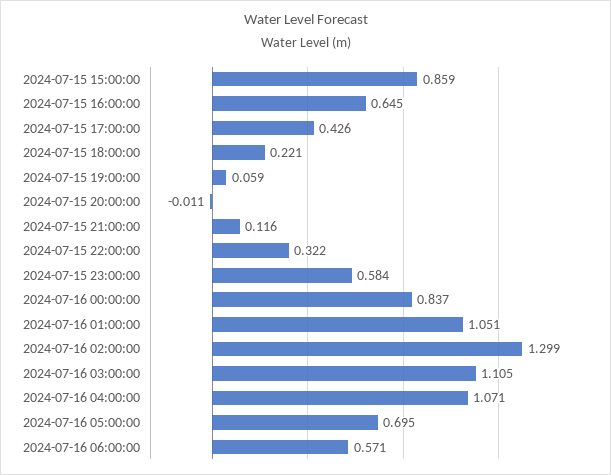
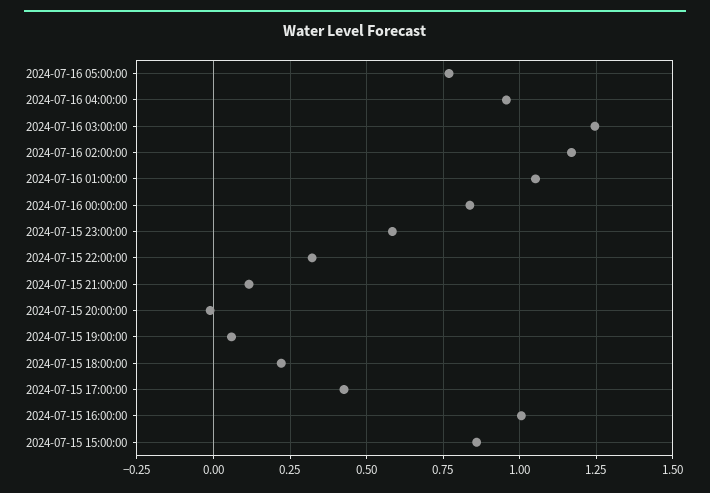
  {
    "2024-07-15 15:00:00": 0.859,
-   "2024-07-15 16:00:00": 0.645,
+   "2024-07-15 16:00:00": 1,
    "2024-07-15 17:00:00": 0.426,
    "2024-07-15 18:00:00": 0.221,
    "2024-07-15 19:00:00": 0.059,
    "2024-07-15 20:00:00": -0.011,
    "2024-07-15 21:00:00": 0.116,
    "2024-07-15 22:00:00": 0.322,
    "2024-07-15 23:00:00": 0.584,
    "2024-07-16 00:00:00": 0.837,
    "2024-07-16 01:00:00": 1.051,
-   "2024-07-16 02:00:00": 1.299,
+   "2024-07-16 02:00:00": 1.175,
-   "2024-07-16 03:00:00": 1.105,
+   "2024-07-16 03:00:00": 1.25,
-   "2024-07-16 04:00:00": 1.071,
+   "2024-07-16 04:00:00": 0.95,
-   "2024-07-16 05:00:00": 0.695,
+   "2024-07-16 05:00:00": 0.775
-   "2024-07-16 06:00:00": 0.571
  }

